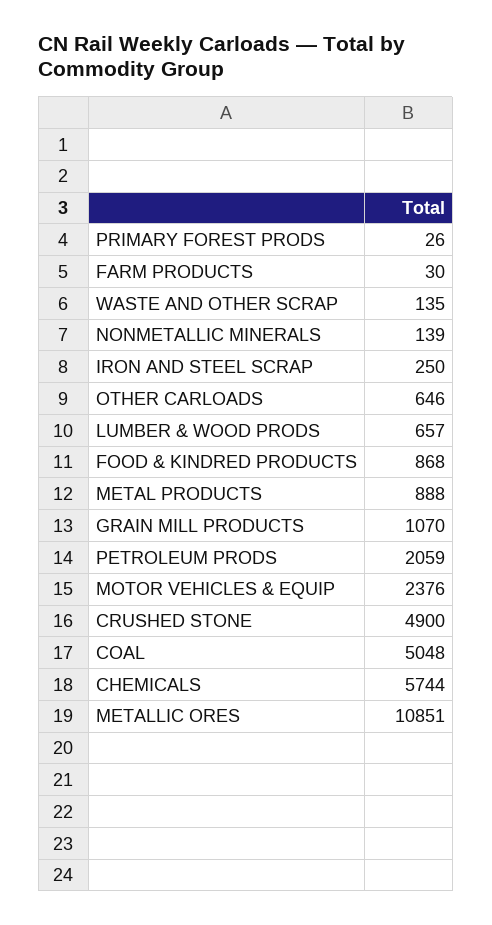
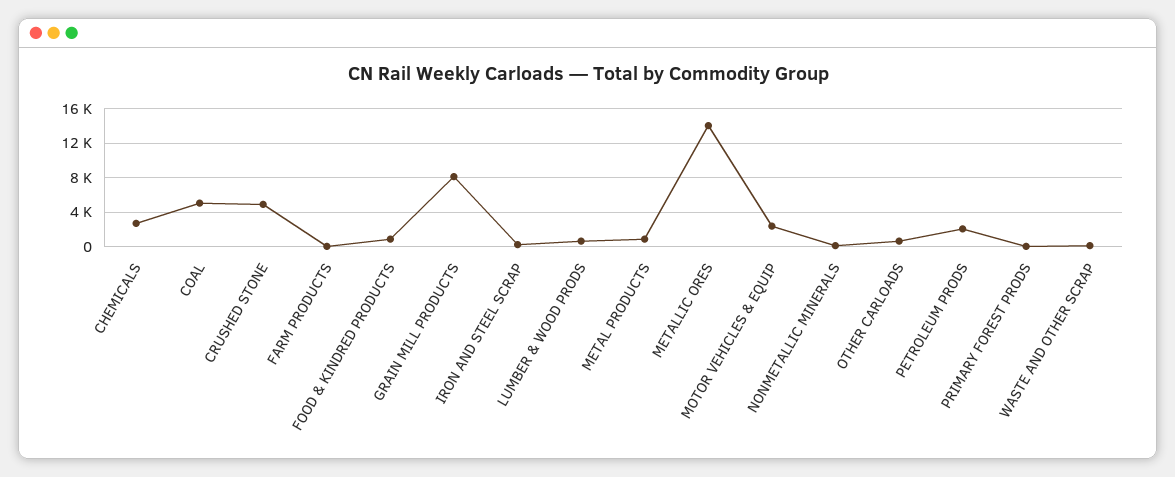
  {
    "PRIMARY FOREST PRODS": 26,
    "FARM PRODUCTS": 30,
    "WASTE AND OTHER SCRAP": 135,
    "NONMETALLIC MINERALS": 139,
    "IRON AND STEEL SCRAP": 250,
    "OTHER CARLOADS": 646,
    "LUMBER & WOOD PRODS": 657,
    "FOOD & KINDRED PRODUCTS": 868,
    "METAL PRODUCTS": 888,
-   "GRAIN MILL PRODUCTS": 1070,
+   "GRAIN MILL PRODUCTS": 8000,
    "PETROLEUM PRODS": 2059,
    "MOTOR VEHICLES & EQUIP": 2376,
    "CRUSHED STONE": 4900,
    "COAL": 5048,
-   "CHEMICALS": 5744,
+   "CHEMICALS": 3000,
-   "METALLIC ORES": 10851
+   "METALLIC ORES": 14000
  }

